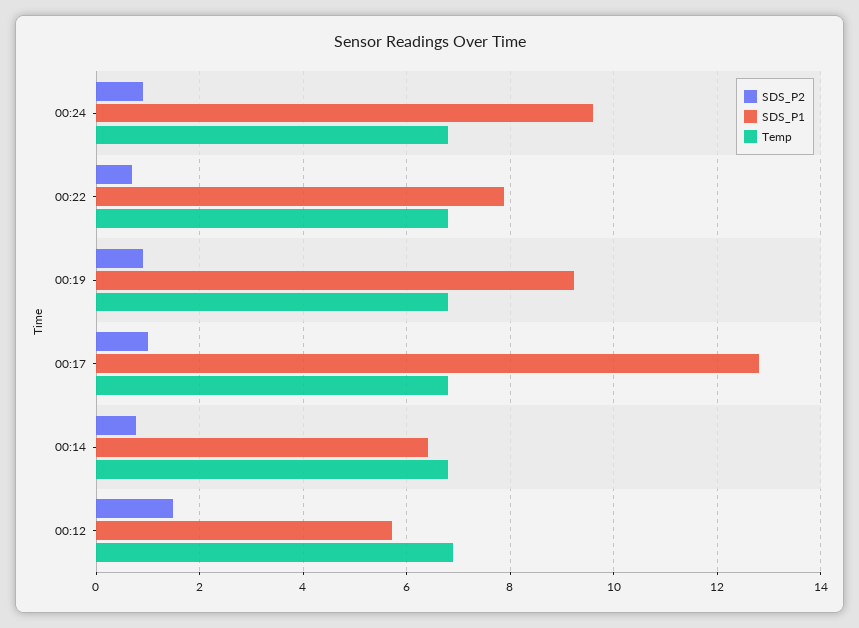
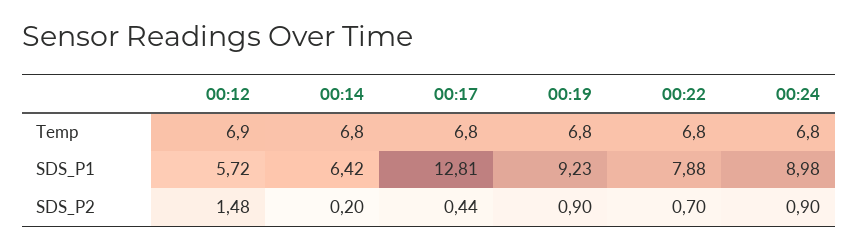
  {
    "SDS_P2": {
      "00:24": 0.9,
      "00:22": 0.7,
      "00:19": 0.9,
-     "00:17": 1,
+     "00:17": 0.44,
-     "00:14": 0.8,
+     "00:14": 0.2,
      "00:12": 1.48
    },
    "SDS_P1": {
-     "00:24": 9.6,
+     "00:24": 8.98,
      "00:22": 7.88,
      "00:19": 9.23,
      "00:17": 12.81,
      "00:14": 6.42,
      "00:12": 5.72
    },
    "Temp": {
      "00:24": 6.8,
      "00:22": 6.8,
      "00:19": 6.8,
      "00:17": 6.8,
      "00:14": 6.8,
      "00:12": 6.9
    }
  }

